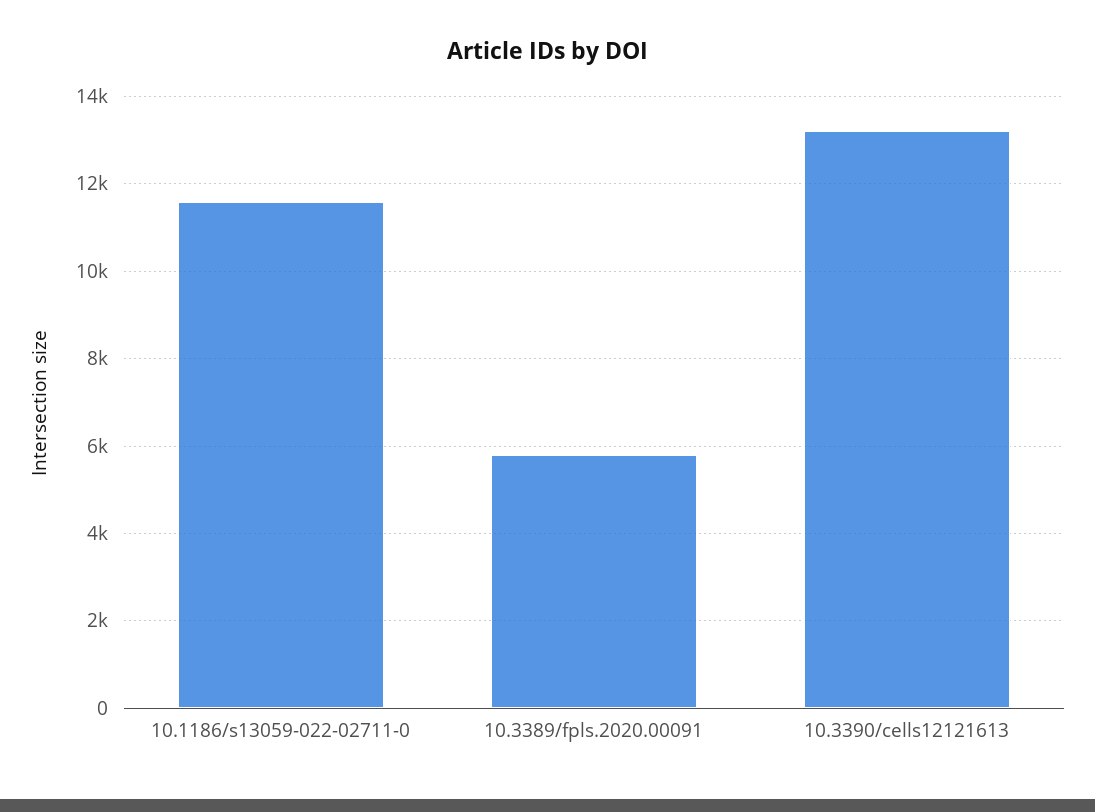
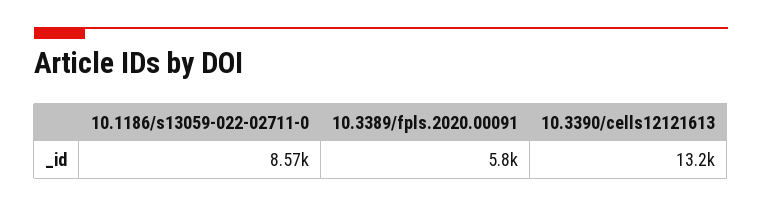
  {
-   "10.1186/s13059-022-02711-0": 11600,
+   "10.1186/s13059-022-02711-0": 8570,
    "10.3389/fpls.2020.00091": 5800,
    "10.3390/cells12121613": 13200
  }

